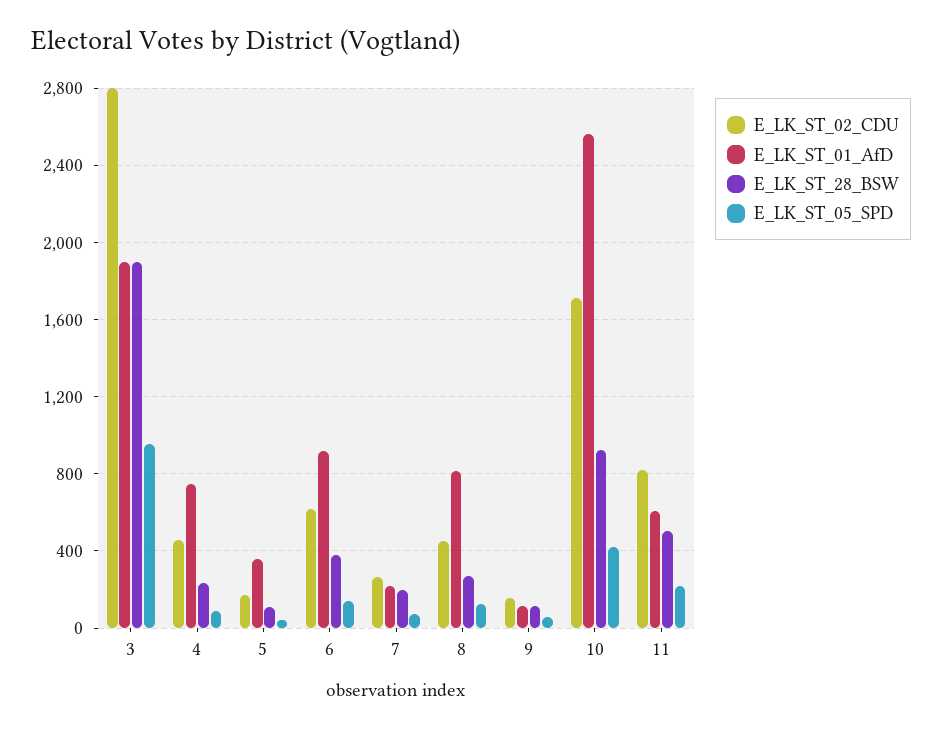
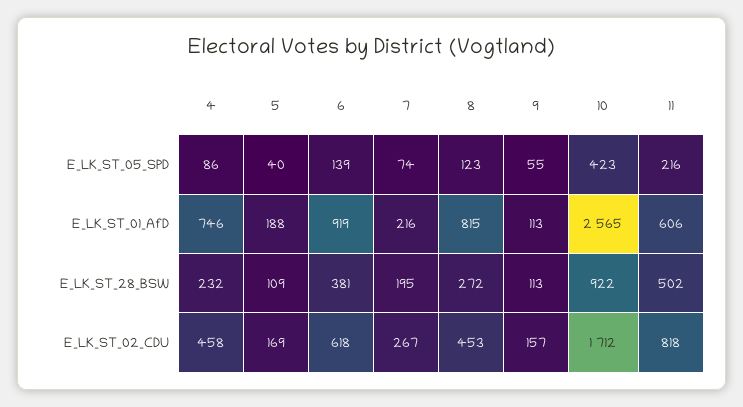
  {
    "E_LK_ST_02_CDU": {
-     "3": 2800,
      "4": 458,
      "5": 169,
      "6": 618,
      "7": 267,
      "8": 453,
      "9": 157,
      "10": 1712,
      "11": 818
    },
    "E_LK_ST_01_AfD": {
-     "3": 1900,
      "4": 746,
-     "5": 350,
+     "5": 188,
      "6": 919,
      "7": 216,
      "8": 815,
      "9": 113,
      "10": 2565,
      "11": 606
    },
    "E_LK_ST_28_BSW": {
-     "3": 1900,
      "4": 232,
      "5": 109,
      "6": 381,
      "7": 195,
      "8": 272,
      "9": 113,
      "10": 922,
      "11": 502
    },
    "E_LK_ST_05_SPD": {
-     "3": 950,
      "4": 86,
      "5": 40,
      "6": 139,
      "7": 74,
      "8": 123,
      "9": 55,
      "10": 423,
      "11": 216
    }
  }

